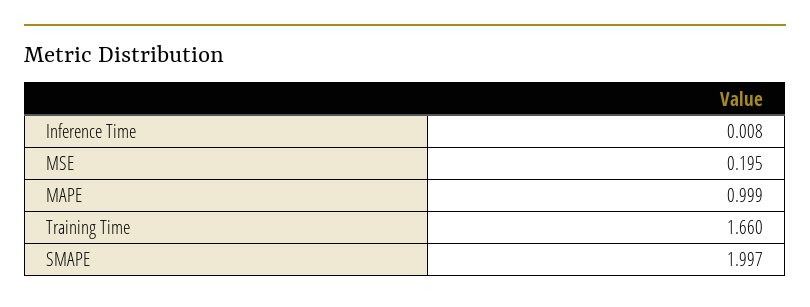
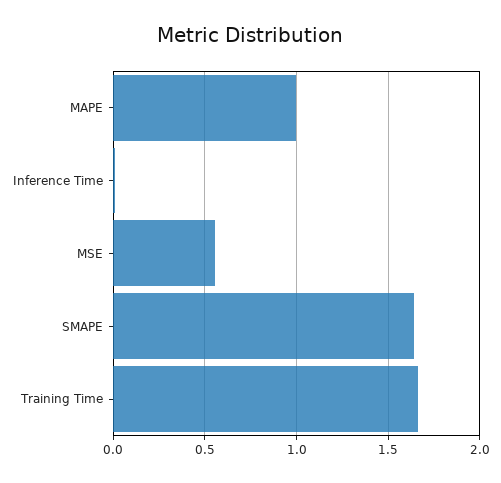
  {
    "Inference Time": 0.008,
-   "MSE": 0.195,
+   "MSE": 0.55,
    "MAPE": 0.999,
    "Training Time": 1.66,
-   "SMAPE": 1.997
+   "SMAPE": 1.65
  }

